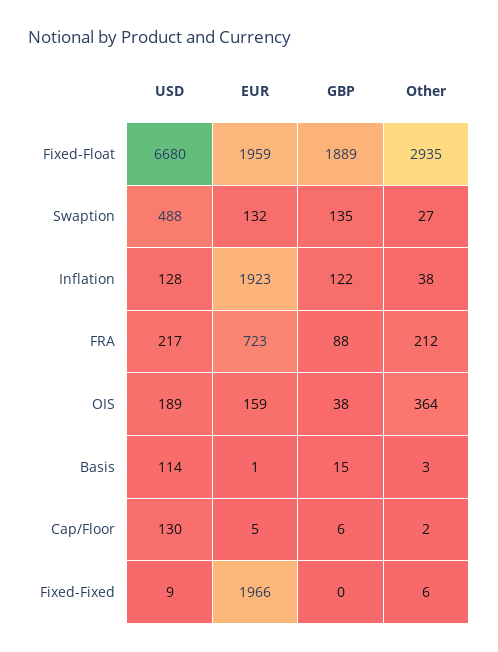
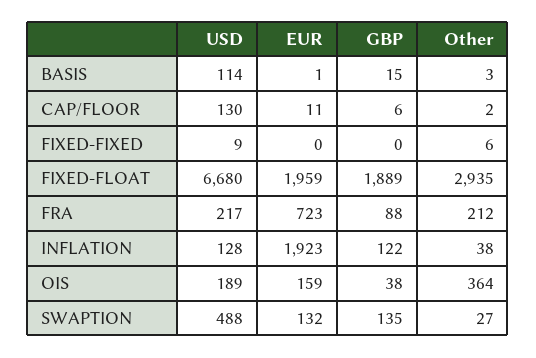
  {
    "USD": {
      "Fixed-Float": 6680,
      "Swaption": 488,
      "Inflation": 128,
      "FRA": 217,
      "OIS": 189,
      "Basis": 114,
      "Cap/Floor": 130,
      "Fixed-Fixed": 9
    },
    "EUR": {
      "Fixed-Float": 1959,
      "Swaption": 132,
      "Inflation": 1923,
      "FRA": 723,
      "OIS": 159,
      "Basis": 1,
-     "Cap/Floor": 5,
+     "Cap/Floor": 11,
-     "Fixed-Fixed": 1966
+     "Fixed-Fixed": 0
    },
    "GBP": {
      "Fixed-Float": 1889,
      "Swaption": 135,
      "Inflation": 122,
      "FRA": 88,
      "OIS": 38,
      "Basis": 15,
      "Cap/Floor": 6,
      "Fixed-Fixed": 0
    },
    "Other": {
      "Fixed-Float": 2935,
      "Swaption": 27,
      "Inflation": 38,
      "FRA": 212,
      "OIS": 364,
      "Basis": 3,
      "Cap/Floor": 2,
      "Fixed-Fixed": 6
    }
  }

